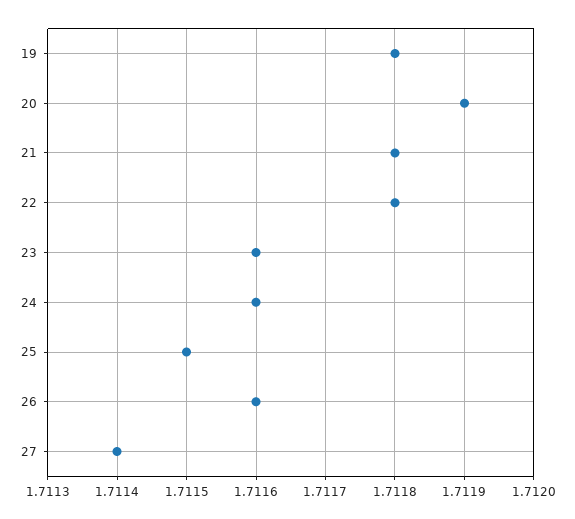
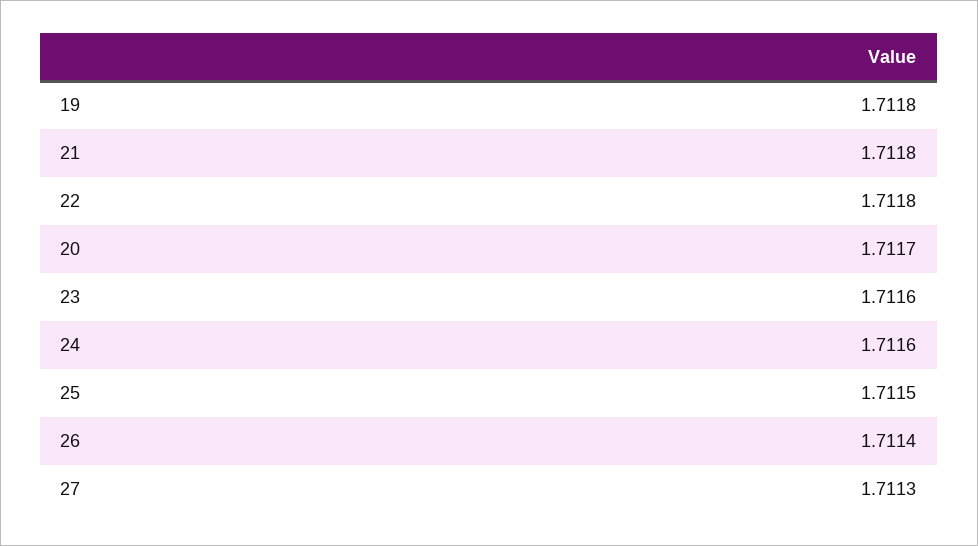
  {
    "19": 1.7118,
-   "20": 1.7119,
+   "20": 1.7117,
    "21": 1.7118,
    "22": 1.7118,
    "23": 1.7116,
    "24": 1.7116,
    "25": 1.7115,
-   "26": 1.7116,
+   "26": 1.7114,
-   "27": 1.7114
+   "27": 1.7113
  }

